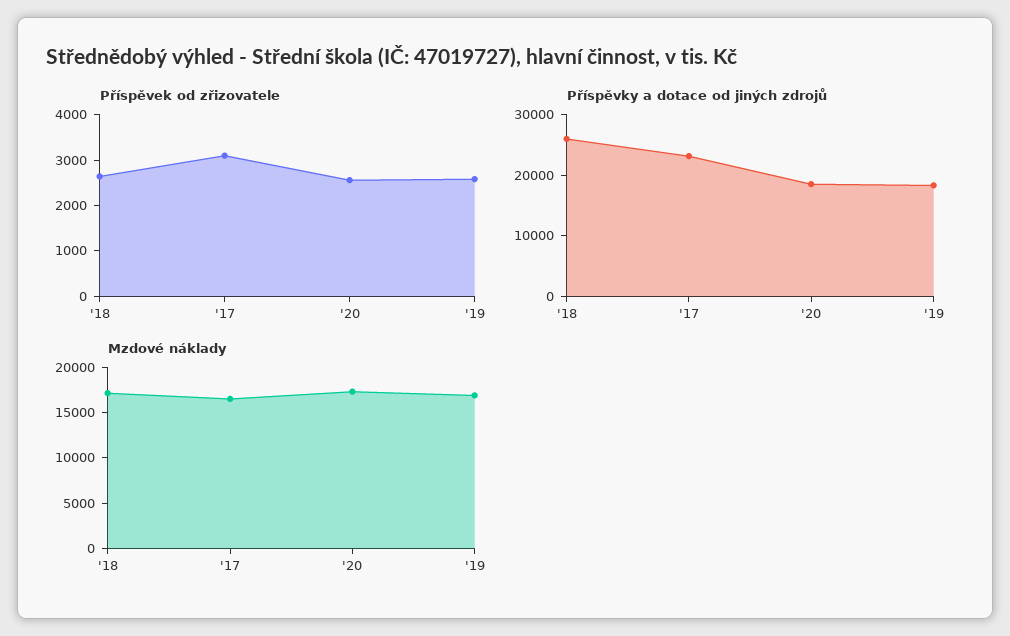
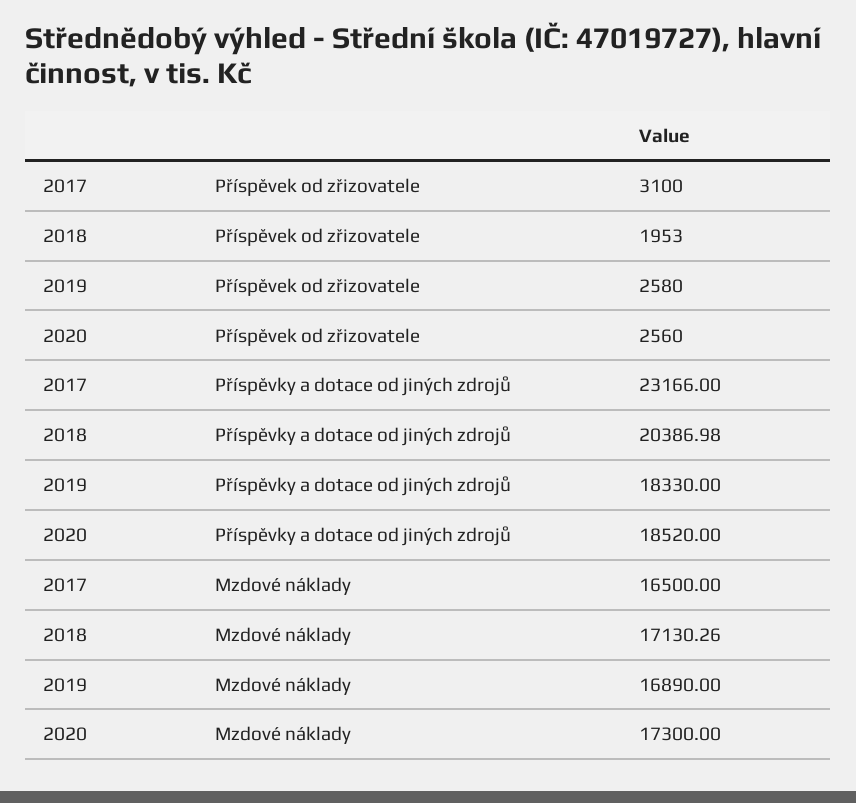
  {
    "Příspěvek od zřizovatele": {
-     "'18": 2600,
+     "'18": 1953,
      "'17": 3100,
      "'20": 2560,
      "'19": 2580
    },
    "Příspěvky a dotace od jiných zdrojů": {
-     "'18": 26000,
+     "'18": 20386.98,
      "'17": 23166,
      "'20": 18520,
      "'19": 18330
    },
    "Mzdové náklady": {
      "'18": 17130.26,
      "'17": 16500,
      "'20": 17300,
      "'19": 16890
    }
  }

